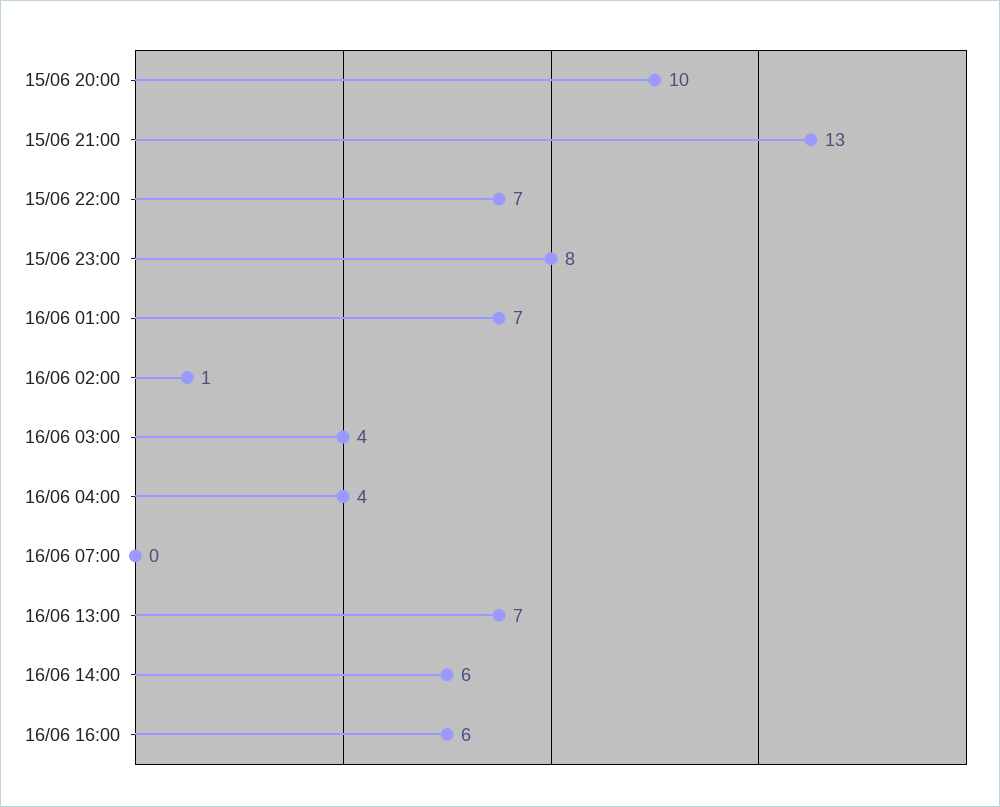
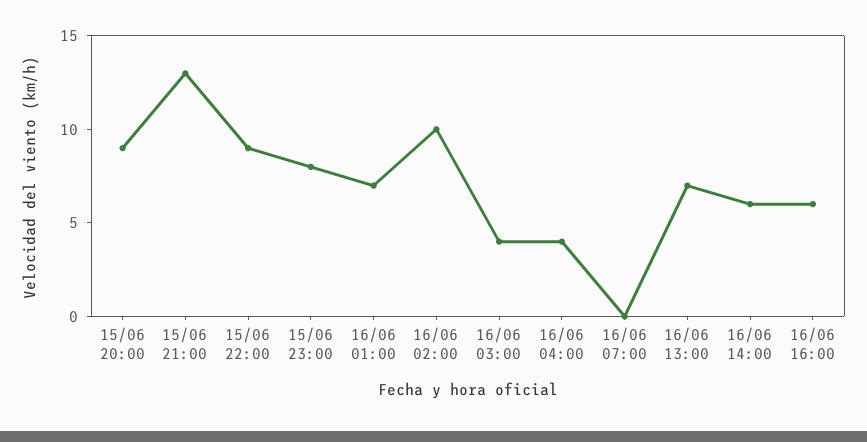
  {
-   "15/06 20:00": 10,
+   "15/06 20:00": 9,
    "15/06 21:00": 13,
-   "15/06 22:00": 7,
+   "15/06 22:00": 9,
    "15/06 23:00": 8,
    "16/06 01:00": 7,
-   "16/06 02:00": 1,
+   "16/06 02:00": 10,
    "16/06 03:00": 4,
    "16/06 04:00": 4,
    "16/06 07:00": 0,
    "16/06 13:00": 7,
    "16/06 14:00": 6,
    "16/06 16:00": 6
  }

